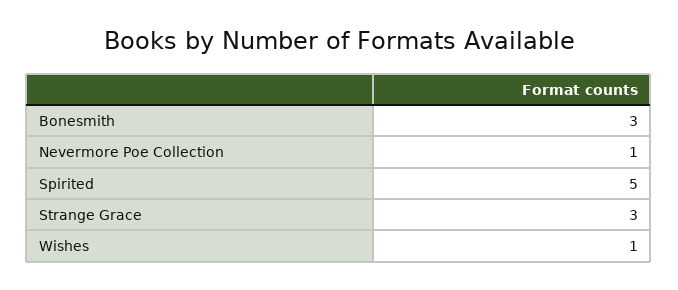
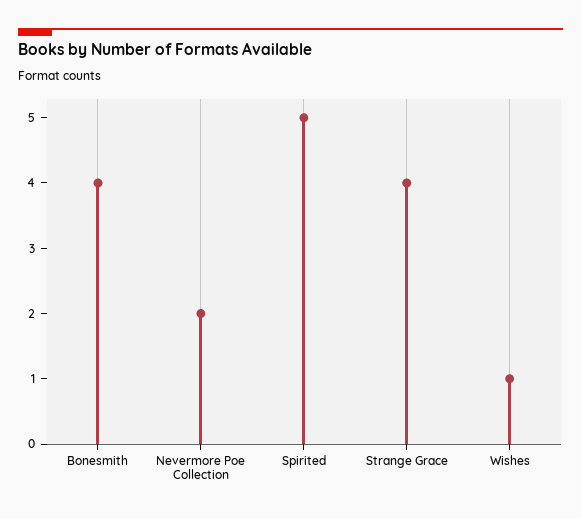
  {
-   "Bonesmith": 3,
+   "Bonesmith": 4,
-   "Nevermore Poe Collection": 1,
+   "Nevermore Poe Collection": 2,
    "Spirited": 5,
-   "Strange Grace": 3,
+   "Strange Grace": 4,
    "Wishes": 1
  }

